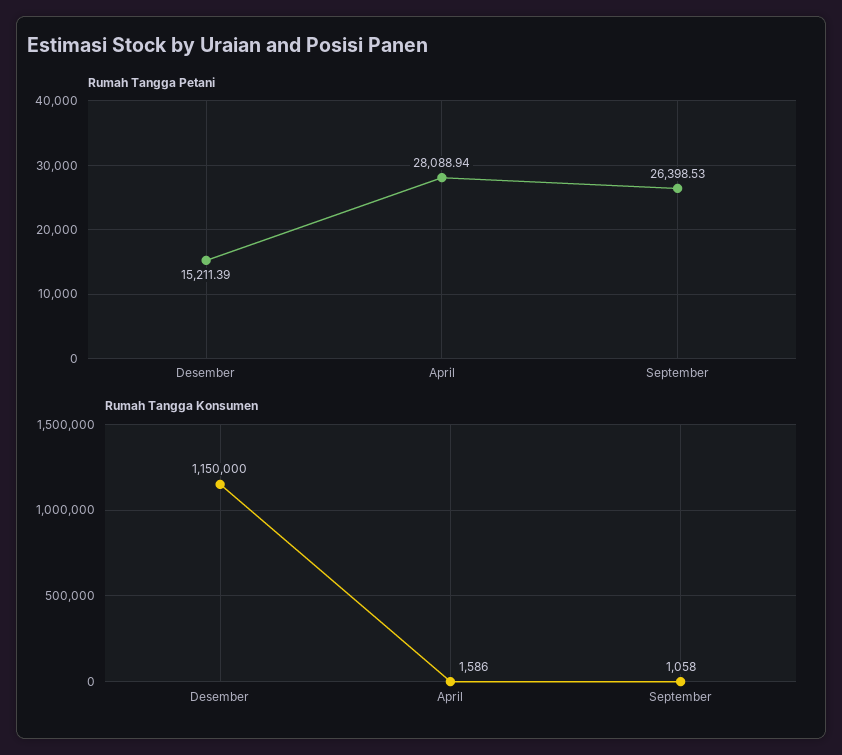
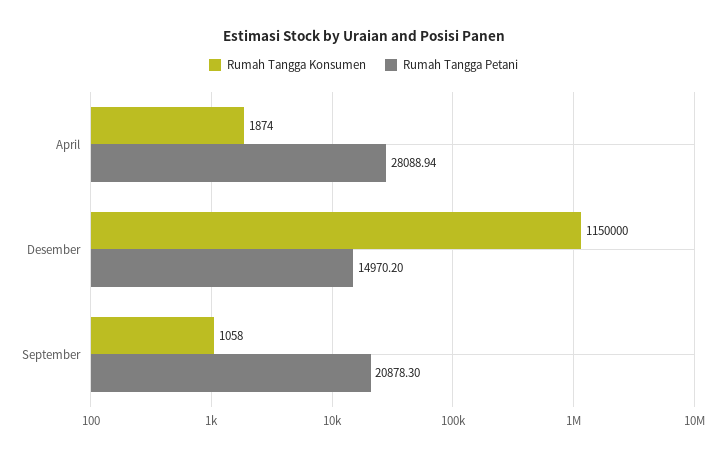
  {
    "Rumah Tangga Petani": {
-     "Desember": 15211.39,
+     "Desember": 14970.2,
      "April": 28088.94,
-     "September": 26398.53
+     "September": 20878.3
    },
    "Rumah Tangga Konsumen": {
      "Desember": 1150000,
-     "April": 1586,
+     "April": 1874,
      "September": 1058
    }
  }

